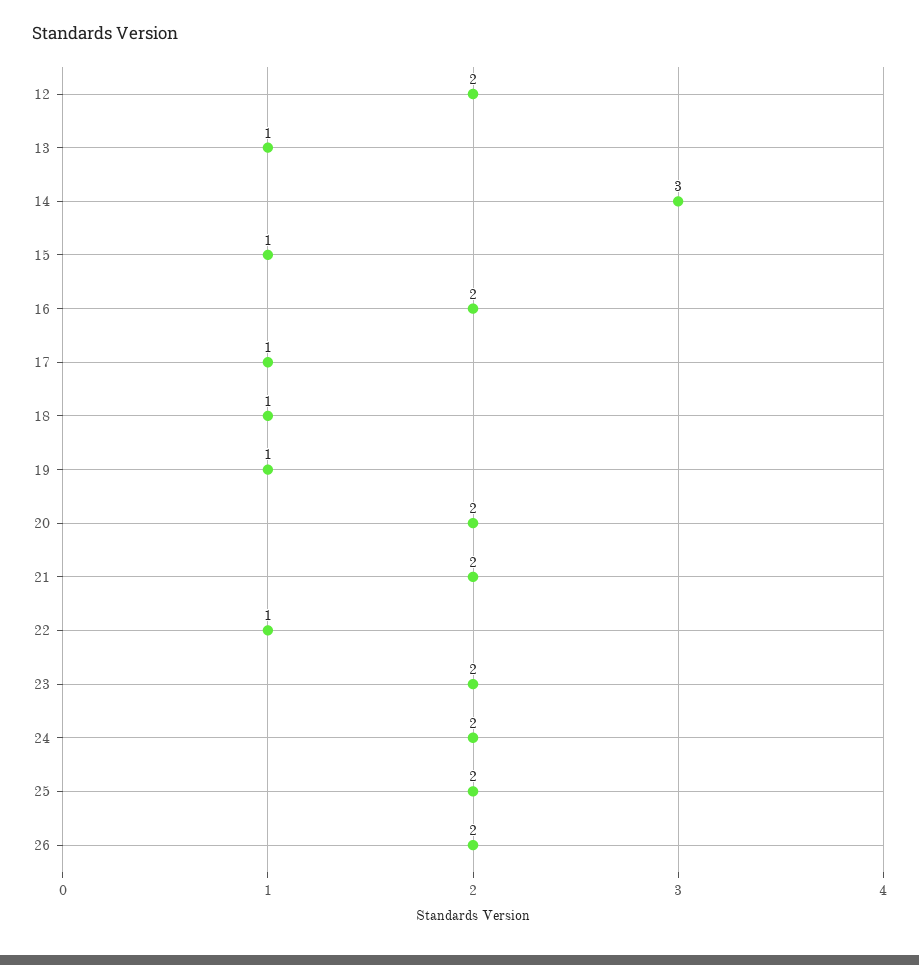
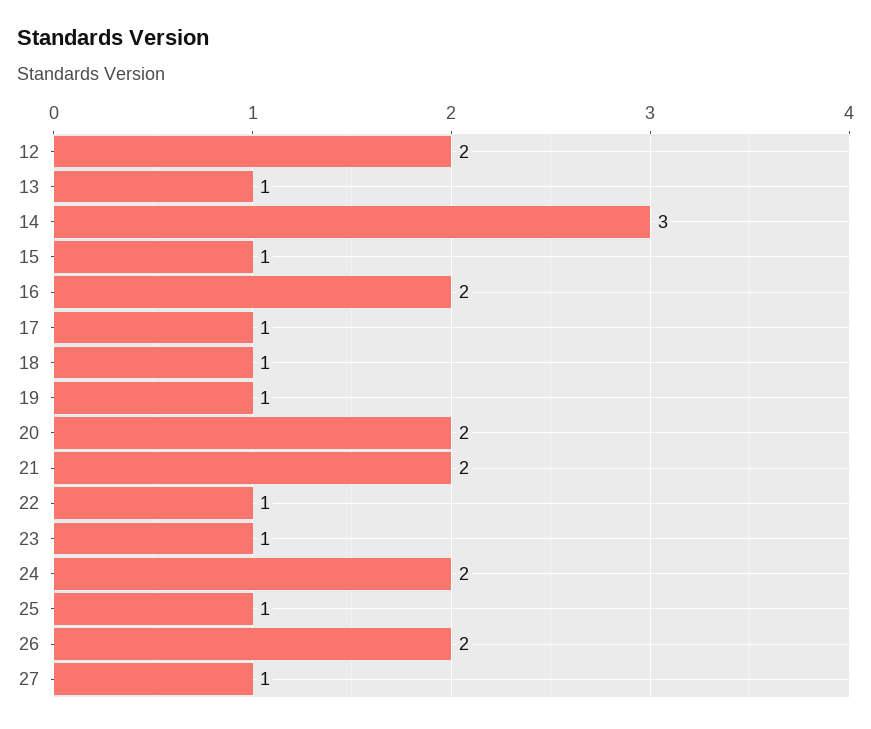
  {
    "12": 2,
    "13": 1,
    "14": 3,
    "15": 1,
    "16": 2,
    "17": 1,
    "18": 1,
    "19": 1,
    "20": 2,
    "21": 2,
    "22": 1,
-   "23": 2,
+   "23": 1,
    "24": 2,
-   "25": 2,
+   "25": 1,
-   "26": 2
+   "26": 2,
+   "27": 1
  }

